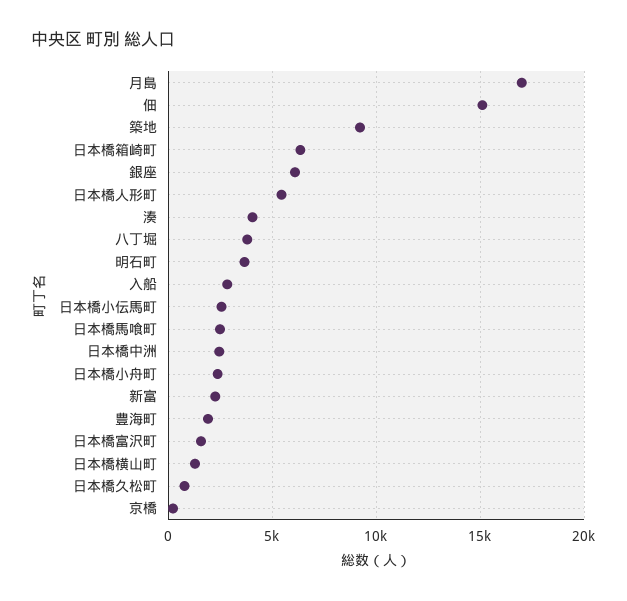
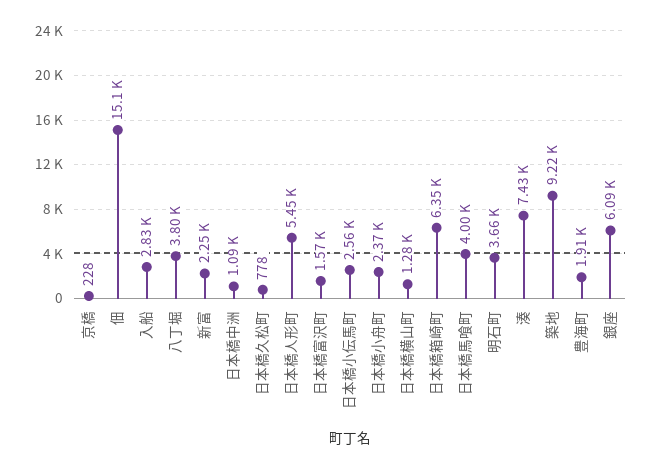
  {
-   "月島": 17000,
    "佃": 15100,
    "築地": 9220,
    "日本橋箱崎町": 6350,
    "銀座": 6090,
    "日本橋人形町": 5450,
-   "湊": 4000,
+   "湊": 7430,
    "八丁堀": 3800,
    "明石町": 3660,
    "入船": 2830,
    "日本橋小伝馬町": 2560,
-   "日本橋馬喰町": 2500,
+   "日本橋馬喰町": 4000,
-   "日本橋中洲": 2500,
+   "日本橋中洲": 1090,
    "日本橋小舟町": 2370,
    "新富": 2250,
    "豊海町": 1910,
    "日本橋富沢町": 1570,
    "日本橋横山町": 1280,
    "日本橋久松町": 778,
    "京橋": 228
  }

